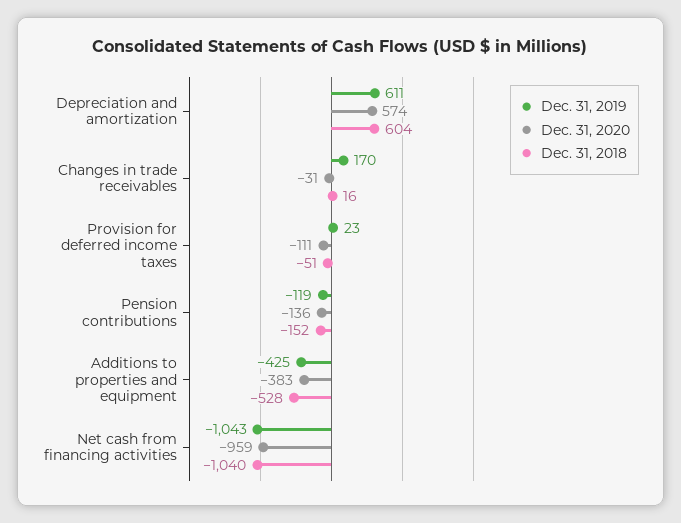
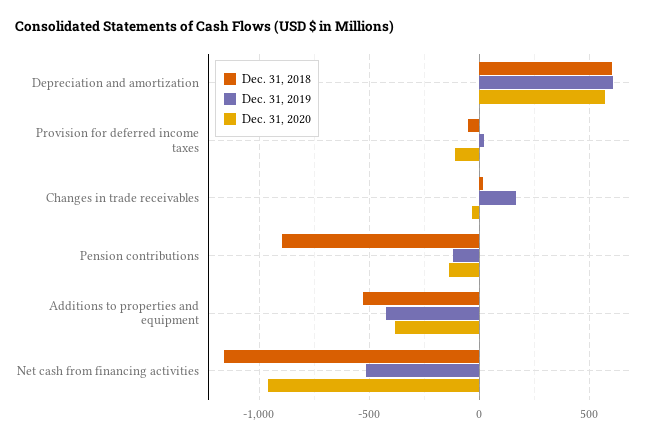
  {
    "Dec. 31, 2019": {
      "Depreciation and amortization": 611,
      "Changes in trade receivables": 170,
      "Provision for deferred income taxes": 23,
      "Pension contributions": -119,
      "Additions to properties and equipment": -425,
-     "Net cash from financing activities": -1043
+     "Net cash from financing activities": -500
    },
    "Dec. 31, 2020": {
      "Depreciation and amortization": 574,
      "Changes in trade receivables": -31,
      "Provision for deferred income taxes": -111,
      "Pension contributions": -136,
      "Additions to properties and equipment": -383,
      "Net cash from financing activities": -959
    },
    "Dec. 31, 2018": {
      "Depreciation and amortization": 604,
      "Changes in trade receivables": 16,
      "Provision for deferred income taxes": -51,
-     "Pension contributions": -152,
+     "Pension contributions": -900,
      "Additions to properties and equipment": -528,
-     "Net cash from financing activities": -1040
+     "Net cash from financing activities": -1150
    }
  }

